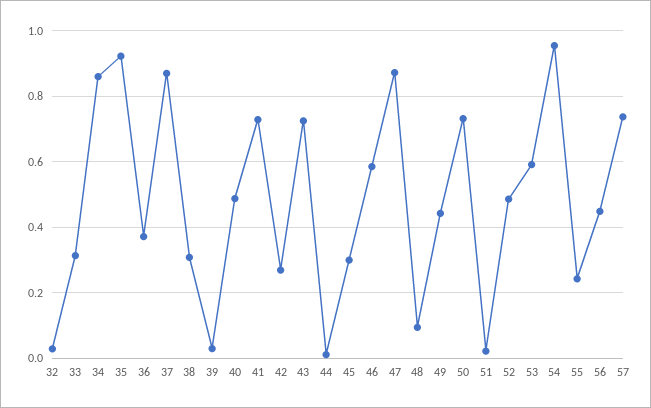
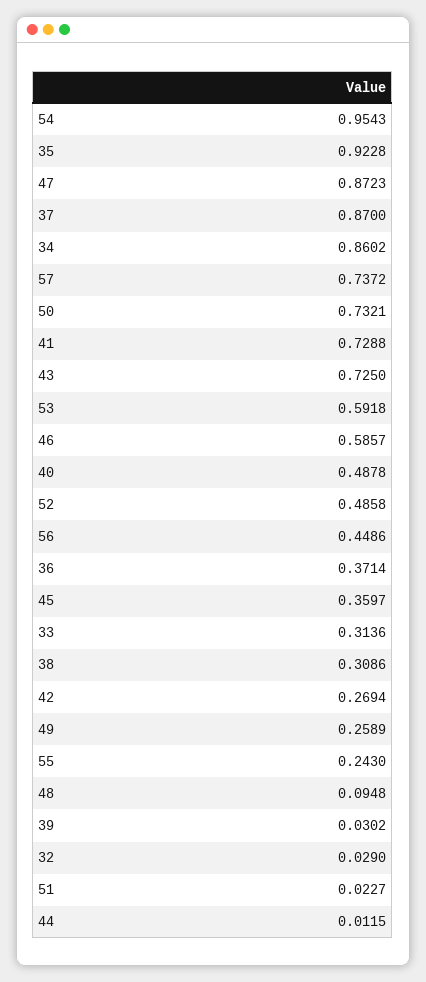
  {
    "32": 0.029,
    "33": 0.3136,
    "34": 0.8602,
    "35": 0.9228,
    "36": 0.3714,
    "37": 0.87,
    "38": 0.3086,
    "39": 0.0302,
    "40": 0.4878,
    "41": 0.7288,
    "42": 0.2694,
    "43": 0.725,
    "44": 0.0115,
-   "45": 0.3,
+   "45": 0.3597,
    "46": 0.5857,
    "47": 0.8723,
    "48": 0.0948,
-   "49": 0.44,
+   "49": 0.2589,
    "50": 0.7321,
    "51": 0.0227,
    "52": 0.4858,
    "53": 0.5918,
    "54": 0.9543,
    "55": 0.243,
    "56": 0.4486,
    "57": 0.7372
  }

